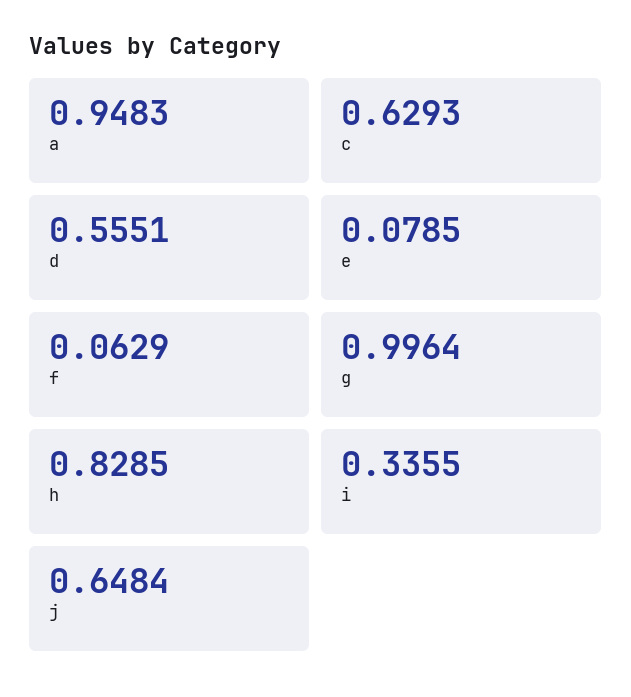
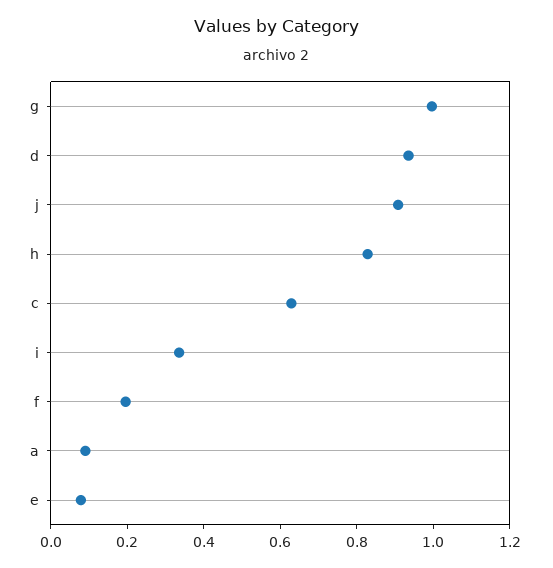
  {
-   "a": 0.9483,
+   "a": 0.1,
    "c": 0.6293,
-   "d": 0.5551,
+   "d": 0.95,
    "e": 0.0785,
-   "f": 0.0629,
+   "f": 0.2,
    "g": 0.9964,
    "h": 0.8285,
    "i": 0.3355,
-   "j": 0.6484
+   "j": 0.9
  }

